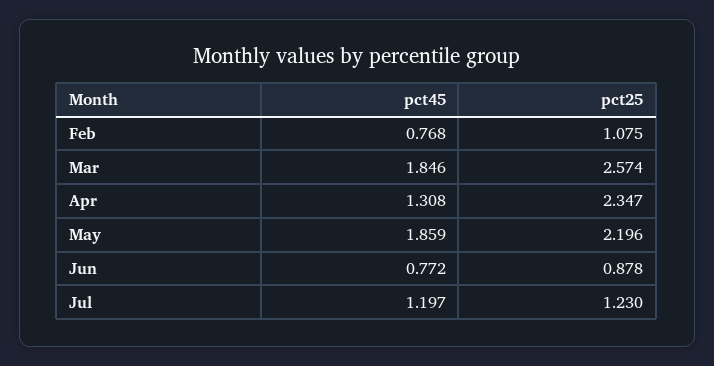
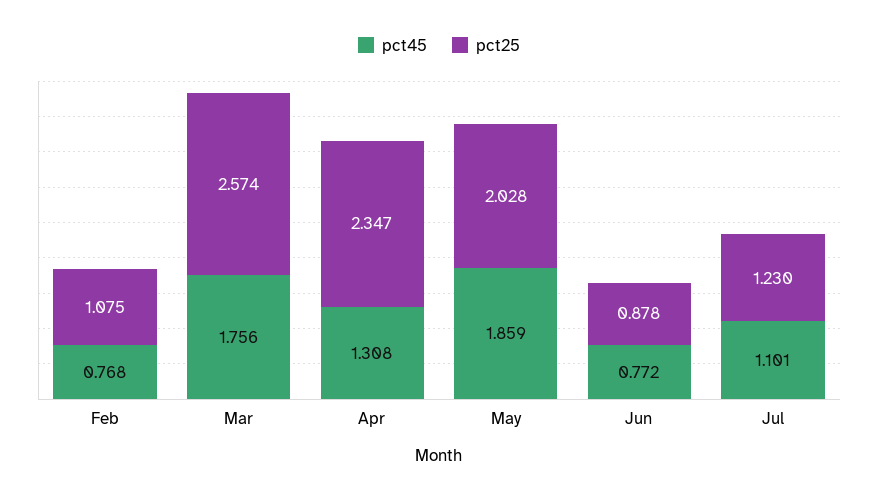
  {
    "pct45": {
      "Feb": 0.768,
-     "Mar": 1.846,
+     "Mar": 1.756,
      "Apr": 1.308,
      "May": 1.859,
      "Jun": 0.772,
-     "Jul": 1.197
+     "Jul": 1.101
    },
    "pct25": {
      "Feb": 1.075,
      "Mar": 2.574,
      "Apr": 2.347,
-     "May": 2.196,
+     "May": 2.028,
      "Jun": 0.878,
      "Jul": 1.23
    }
  }

